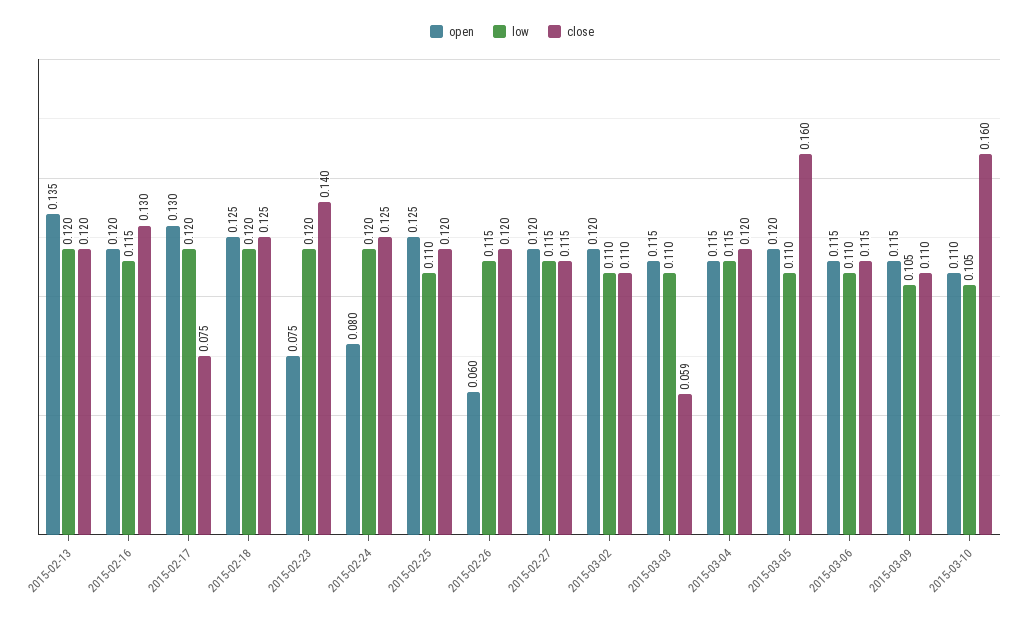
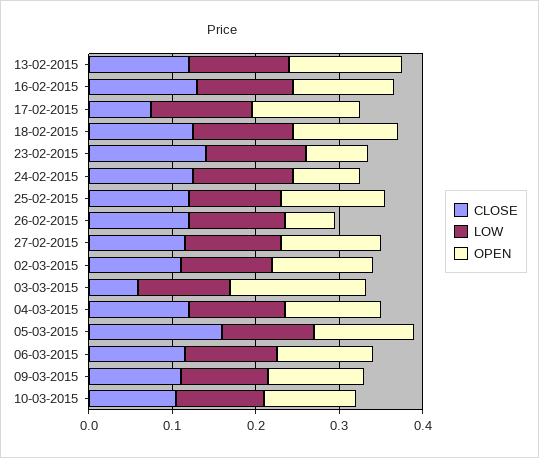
  {
    "open": {
      "2015-02-13": 0.135,
      "2015-02-16": 0.12,
      "2015-02-17": 0.13,
      "2015-02-18": 0.125,
      "2015-02-23": 0.075,
      "2015-02-24": 0.08,
      "2015-02-25": 0.125,
      "2015-02-26": 0.06,
      "2015-02-27": 0.12,
      "2015-03-02": 0.12,
-     "2015-03-03": 0.115,
+     "2015-03-03": 0.16,
      "2015-03-04": 0.115,
      "2015-03-05": 0.12,
      "2015-03-06": 0.115,
      "2015-03-09": 0.115,
      "2015-03-10": 0.11
    },
    "low": {
      "2015-02-13": 0.12,
      "2015-02-16": 0.115,
      "2015-02-17": 0.12,
      "2015-02-18": 0.12,
      "2015-02-23": 0.12,
      "2015-02-24": 0.12,
      "2015-02-25": 0.11,
      "2015-02-26": 0.115,
      "2015-02-27": 0.115,
      "2015-03-02": 0.11,
      "2015-03-03": 0.11,
      "2015-03-04": 0.115,
      "2015-03-05": 0.11,
      "2015-03-06": 0.11,
      "2015-03-09": 0.105,
      "2015-03-10": 0.105
    },
    "close": {
      "2015-02-13": 0.12,
      "2015-02-16": 0.13,
      "2015-02-17": 0.075,
      "2015-02-18": 0.125,
      "2015-02-23": 0.14,
      "2015-02-24": 0.125,
      "2015-02-25": 0.12,
      "2015-02-26": 0.12,
      "2015-02-27": 0.115,
      "2015-03-02": 0.11,
      "2015-03-03": 0.059,
      "2015-03-04": 0.12,
      "2015-03-05": 0.16,
      "2015-03-06": 0.115,
      "2015-03-09": 0.11,
-     "2015-03-10": 0.16
+     "2015-03-10": 0.1
    }
  }

